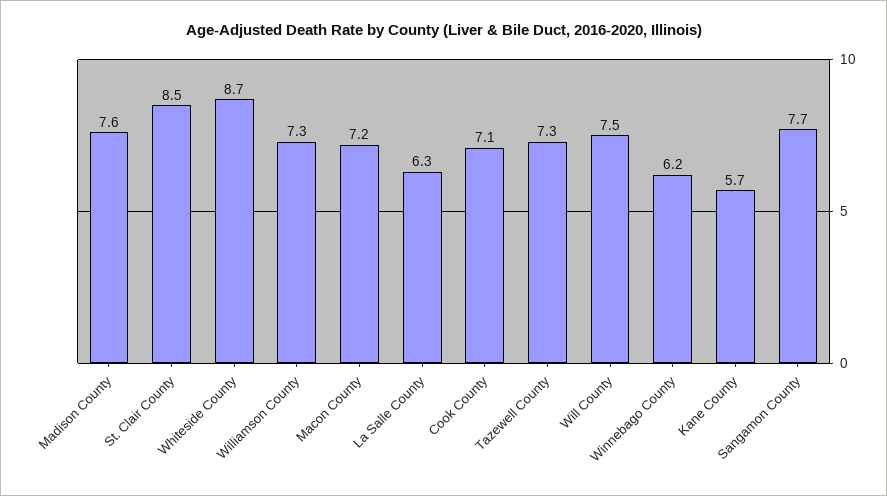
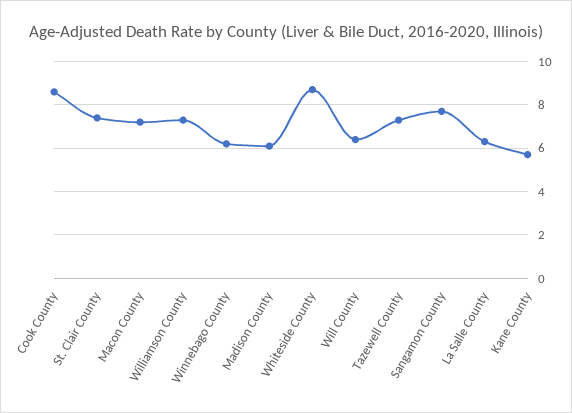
  {
-   "Madison County": 7.6,
+   "Madison County": 6,
-   "St. Clair County": 8.5,
+   "St. Clair County": 7.5,
    "Whiteside County": 8.7,
    "Williamson County": 7.3,
    "Macon County": 7.2,
    "La Salle County": 6.3,
-   "Cook County": 7.1,
+   "Cook County": 8.5,
    "Tazewell County": 7.3,
-   "Will County": 7.5,
+   "Will County": 6.5,
    "Winnebago County": 6.2,
    "Kane County": 5.7,
    "Sangamon County": 7.7
  }

